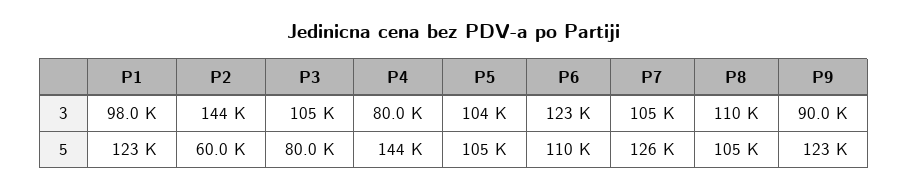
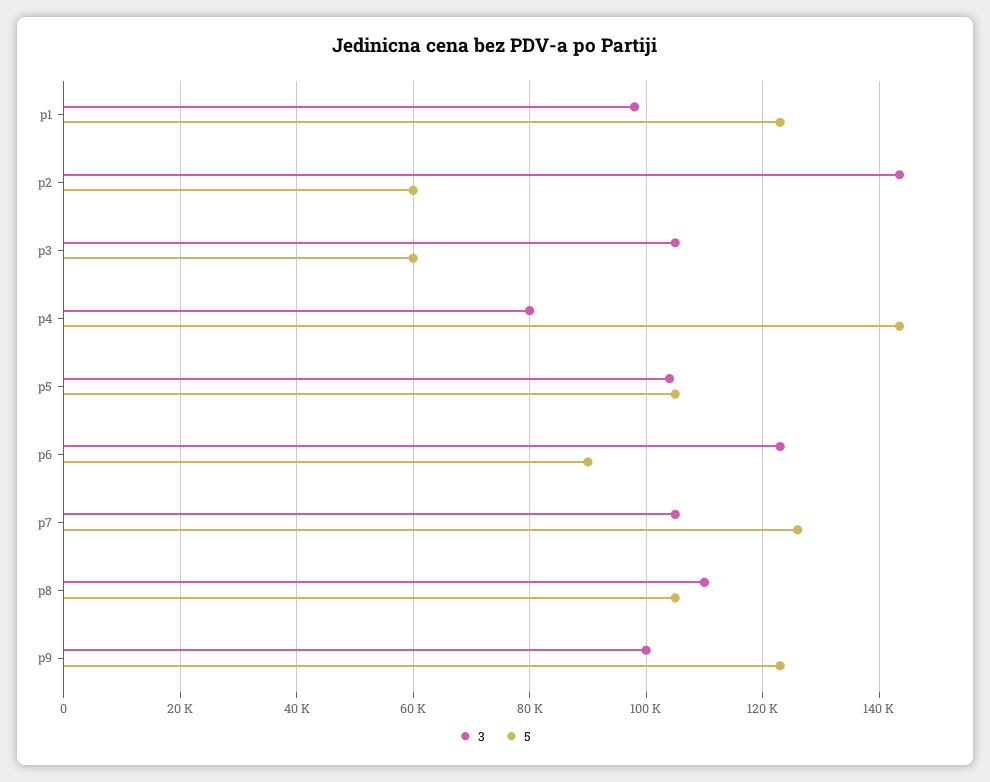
  {
    "3": {
      "P1": 98000,
      "P2": 144000,
      "P3": 105000,
      "P4": 80000,
      "P5": 104000,
      "P6": 123000,
      "P7": 105000,
      "P8": 110000,
-     "P9": 90000
+     "P9": 100000
    },
    "5": {
      "P1": 123000,
      "P2": 60000,
-     "P3": 80000,
+     "P3": 60000,
      "P4": 144000,
      "P5": 105000,
-     "P6": 110000,
+     "P6": 90000,
      "P7": 126000,
      "P8": 105000,
      "P9": 123000
    }
  }

